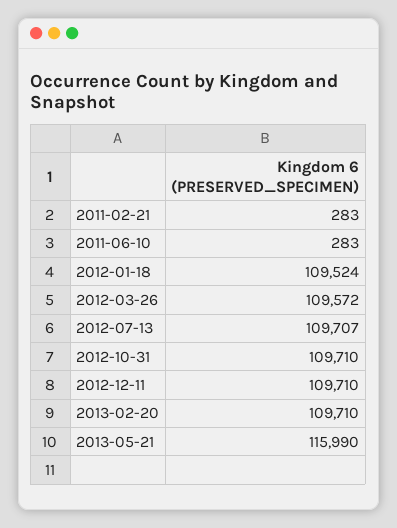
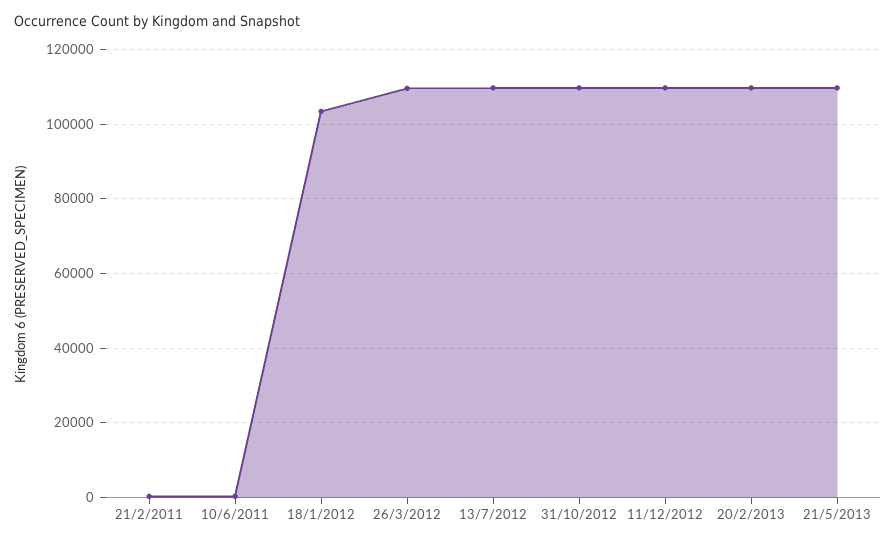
  {
    "2011-02-21": 283,
    "2011-06-10": 283,
-   "2012-01-18": 109524,
+   "2012-01-18": 104000,
    "2012-03-26": 109572,
    "2012-07-13": 109707,
    "2012-10-31": 109710,
    "2012-12-11": 109710,
    "2013-02-20": 109710,
-   "2013-05-21": 115990
+   "2013-05-21": 110000
  }

